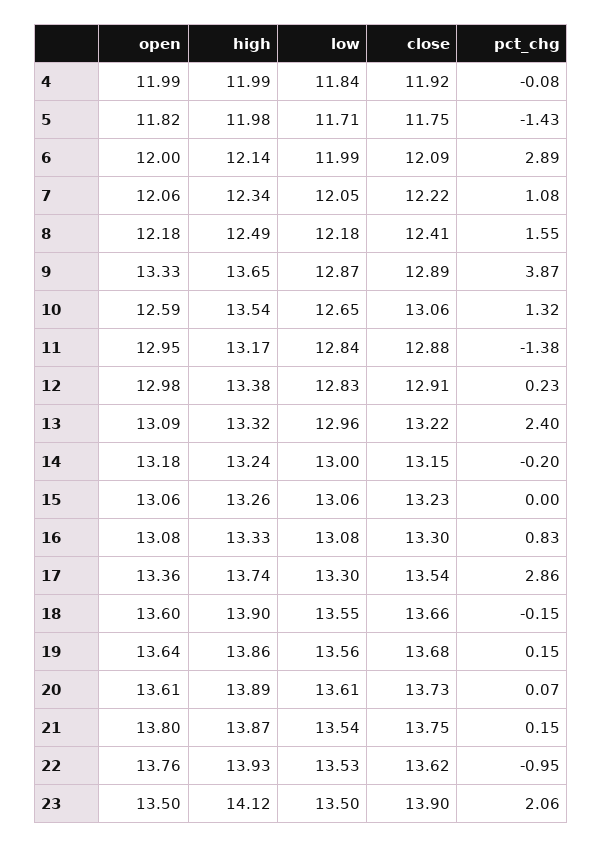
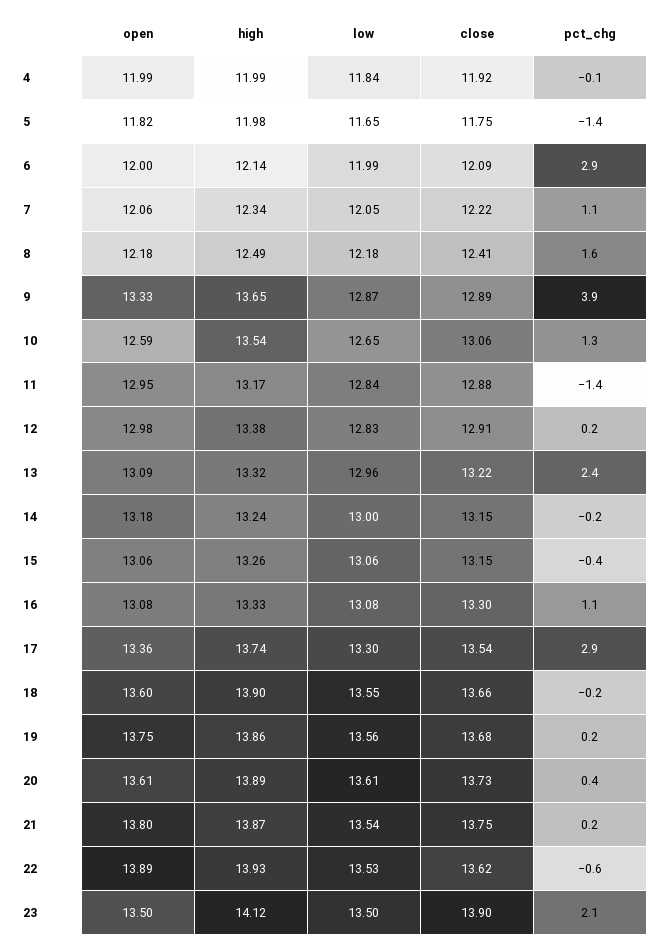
  {
    "open": {
      "4": 11.99,
      "5": 11.82,
      "6": 12,
      "7": 12.06,
      "8": 12.18,
      "9": 13.33,
      "10": 12.59,
      "11": 12.95,
      "12": 12.98,
      "13": 13.09,
      "14": 13.18,
      "15": 13.06,
      "16": 13.08,
      "17": 13.36,
      "18": 13.6,
-     "19": 13.64,
+     "19": 13.75,
      "20": 13.61,
      "21": 13.8,
-     "22": 13.76,
+     "22": 13.89,
      "23": 13.5
    },
    "high": {
      "4": 11.99,
      "5": 11.98,
      "6": 12.14,
      "7": 12.34,
      "8": 12.49,
      "9": 13.65,
      "10": 13.54,
      "11": 13.17,
      "12": 13.38,
      "13": 13.32,
      "14": 13.24,
      "15": 13.26,
      "16": 13.33,
      "17": 13.74,
      "18": 13.9,
      "19": 13.86,
      "20": 13.89,
      "21": 13.87,
      "22": 13.93,
      "23": 14.12
    },
    "low": {
      "4": 11.84,
-     "5": 11.71,
+     "5": 11.65,
      "6": 11.99,
      "7": 12.05,
      "8": 12.18,
      "9": 12.87,
      "10": 12.65,
      "11": 12.84,
      "12": 12.83,
      "13": 12.96,
      "14": 13,
      "15": 13.06,
      "16": 13.08,
      "17": 13.3,
      "18": 13.55,
      "19": 13.56,
      "20": 13.61,
      "21": 13.54,
      "22": 13.53,
      "23": 13.5
    },
    "close": {
      "4": 11.92,
      "5": 11.75,
      "6": 12.09,
      "7": 12.22,
      "8": 12.41,
      "9": 12.89,
      "10": 13.06,
      "11": 12.88,
      "12": 12.91,
      "13": 13.22,
      "14": 13.15,
-     "15": 13.23,
+     "15": 13.15,
      "16": 13.3,
      "17": 13.54,
      "18": 13.66,
      "19": 13.68,
      "20": 13.73,
      "21": 13.75,
      "22": 13.62,
      "23": 13.9
    },
    "pct_chg": {
      "4": -0.08,
      "5": -1.43,
      "6": 2.89,
      "7": 1.08,
      "8": 1.55,
      "9": 3.87,
      "10": 1.32,
      "11": -1.38,
      "12": 0.23,
      "13": 2.4,
      "14": -0.2,
-     "15": 0,
+     "15": -0.4,
-     "16": 0.83,
+     "16": 1.1,
      "17": 2.86,
      "18": -0.15,
      "19": 0.15,
-     "20": 0.07,
+     "20": 0.4,
      "21": 0.15,
-     "22": -0.95,
+     "22": -0.6,
      "23": 2.06
    }
  }

